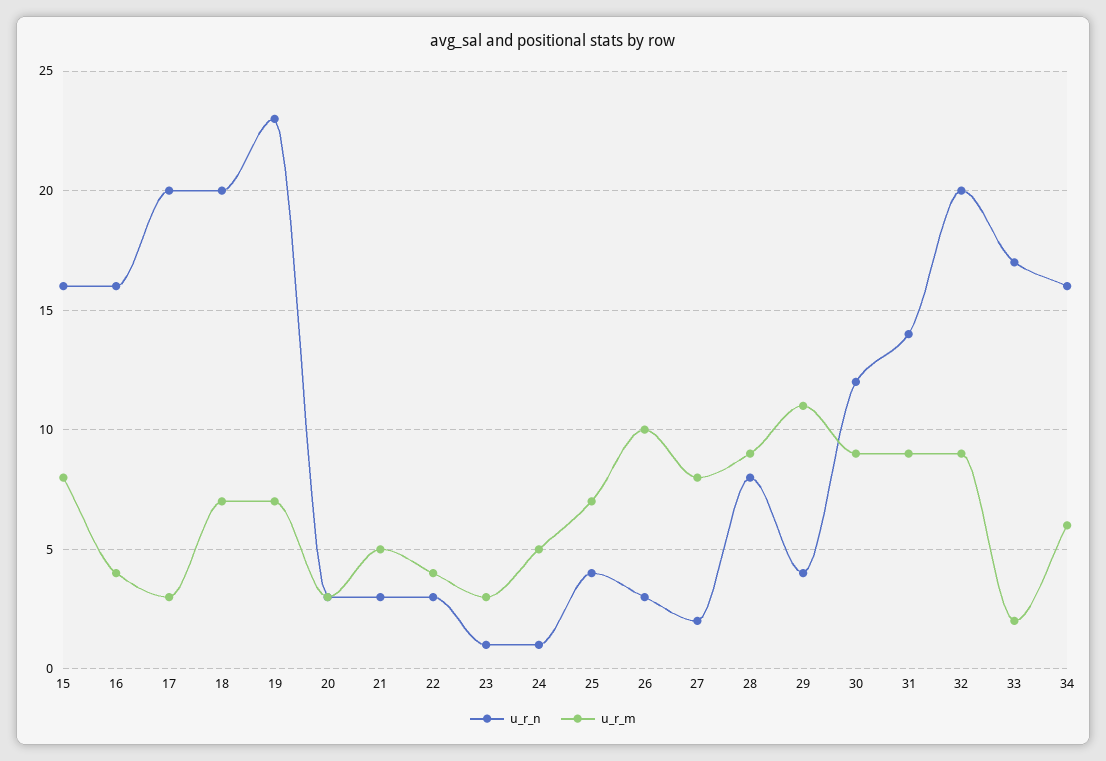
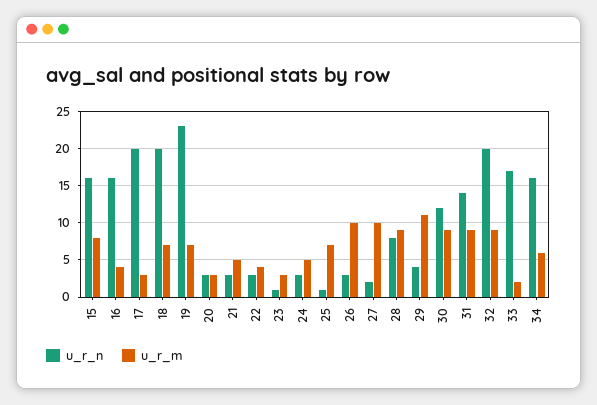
  {
    "u_r_n": {
      "15": 16,
      "16": 16,
      "17": 20,
      "18": 20,
      "19": 23,
      "20": 3,
      "21": 3,
      "22": 3,
      "23": 1,
-     "24": 1,
+     "24": 3,
-     "25": 4,
+     "25": 1,
      "26": 3,
      "27": 2,
      "28": 8,
      "29": 4,
      "30": 12,
      "31": 14,
      "32": 20,
      "33": 17,
      "34": 16
    },
    "u_r_m": {
      "15": 8,
      "16": 4,
      "17": 3,
      "18": 7,
      "19": 7,
      "20": 3,
      "21": 5,
      "22": 4,
      "23": 3,
      "24": 5,
      "25": 7,
      "26": 10,
-     "27": 8,
+     "27": 10,
      "28": 9,
      "29": 11,
      "30": 9,
      "31": 9,
      "32": 9,
      "33": 2,
      "34": 6
    }
  }

